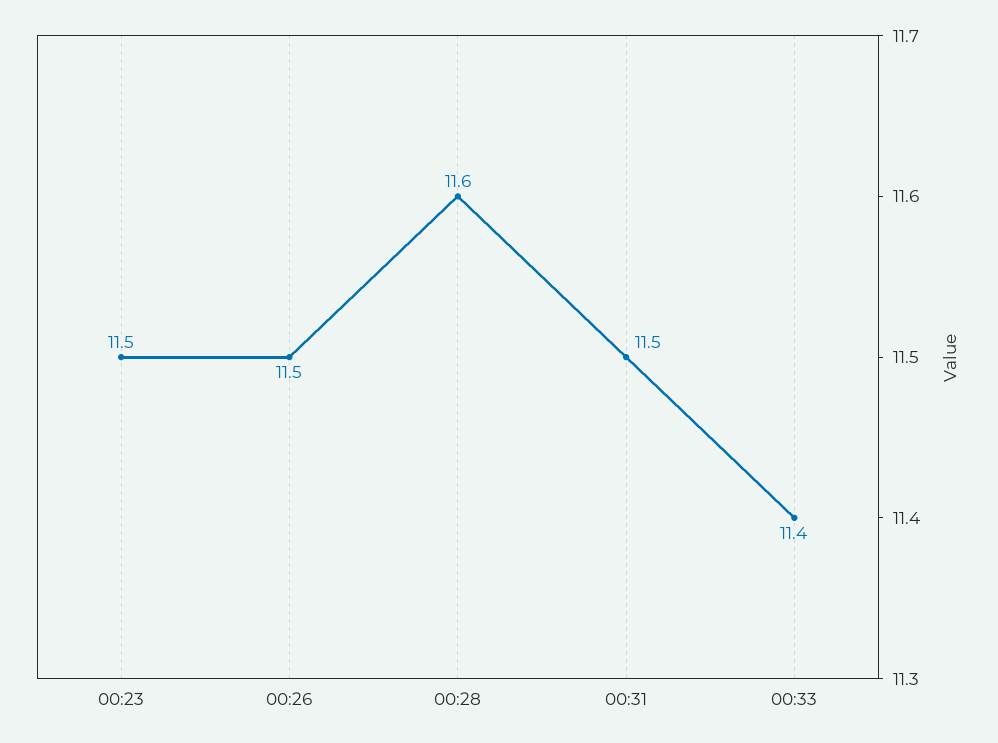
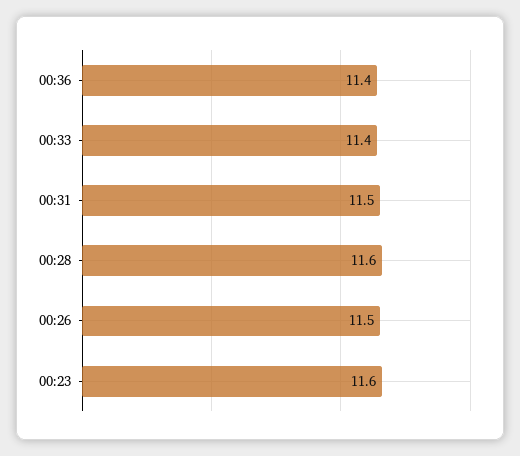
  {
-   "00:23": 11.5,
+   "00:23": 11.6,
    "00:26": 11.5,
    "00:28": 11.6,
    "00:31": 11.5,
-   "00:33": 11.4
+   "00:33": 11.4,
+   "00:36": 11.4
  }

